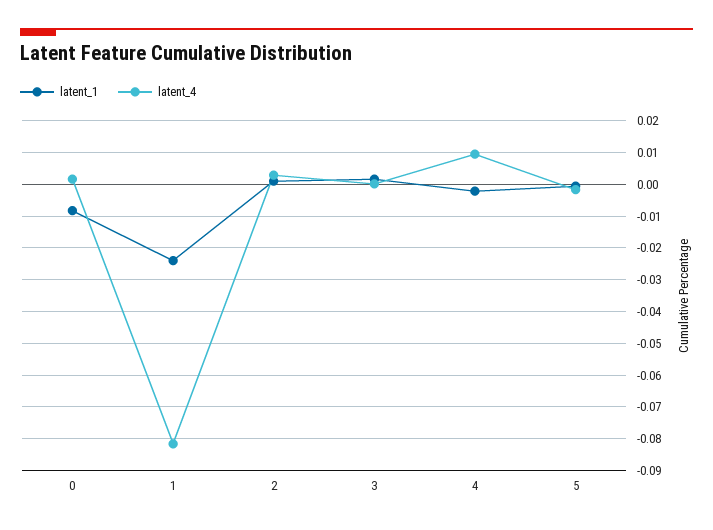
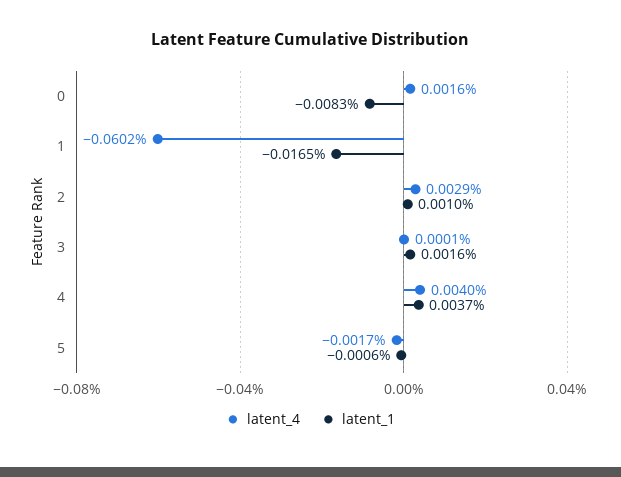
  {
    "latent_1": {
      "0": -0.0083,
-     "1": -0.024,
+     "1": -0.0165,
      "2": 0.001,
      "3": 0.0016,
-     "4": -0.002,
+     "4": 0.0037,
      "5": -0.0006
    },
    "latent_4": {
      "0": 0.0016,
-     "1": -0.082,
+     "1": -0.0602,
      "2": 0.0029,
      "3": 0.0001,
-     "4": 0.01,
+     "4": 0.004,
      "5": -0.0017
    }
  }

